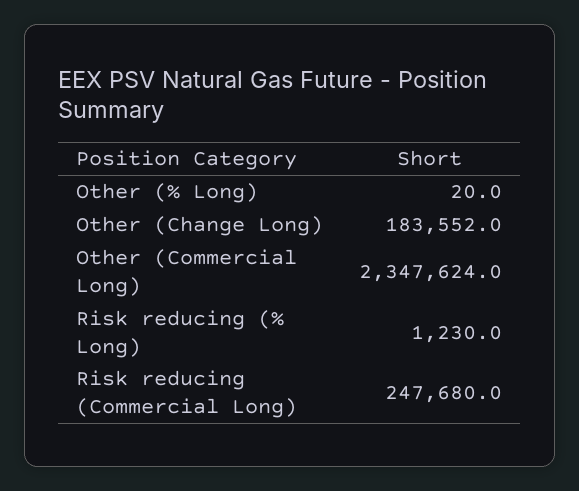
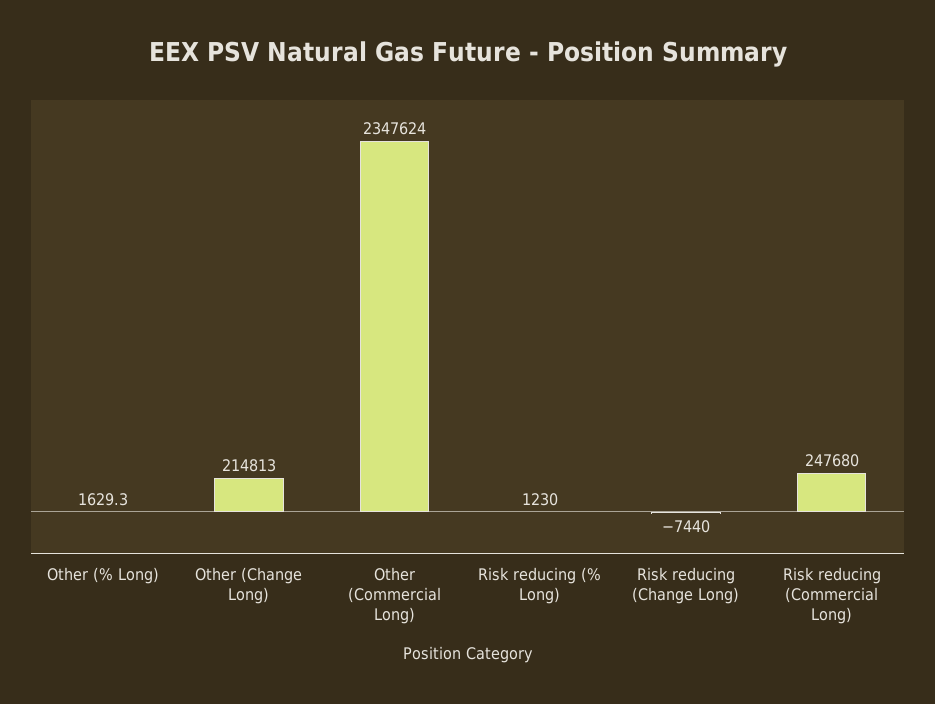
  {
-   "Other (% Long)": 20,
+   "Other (% Long)": 1629.3,
-   "Other (Change Long)": 183552,
+   "Other (Change Long)": 214813,
    "Other (Commercial Long)": 2347624,
    "Risk reducing (% Long)": 1230,
-   "Risk reducing (Commercial Long)": 247680
+   "Risk reducing (Commercial Long)": 247680,
+   "Risk reducing (Change Long)": -7440
  }

